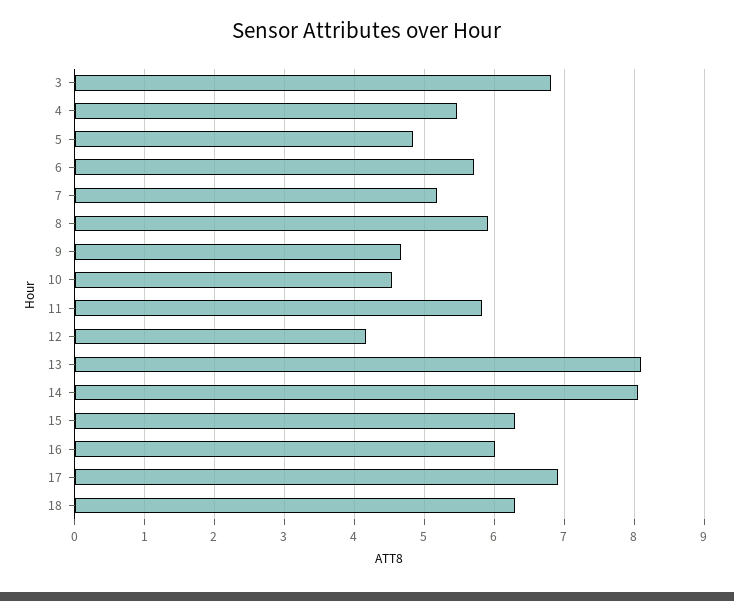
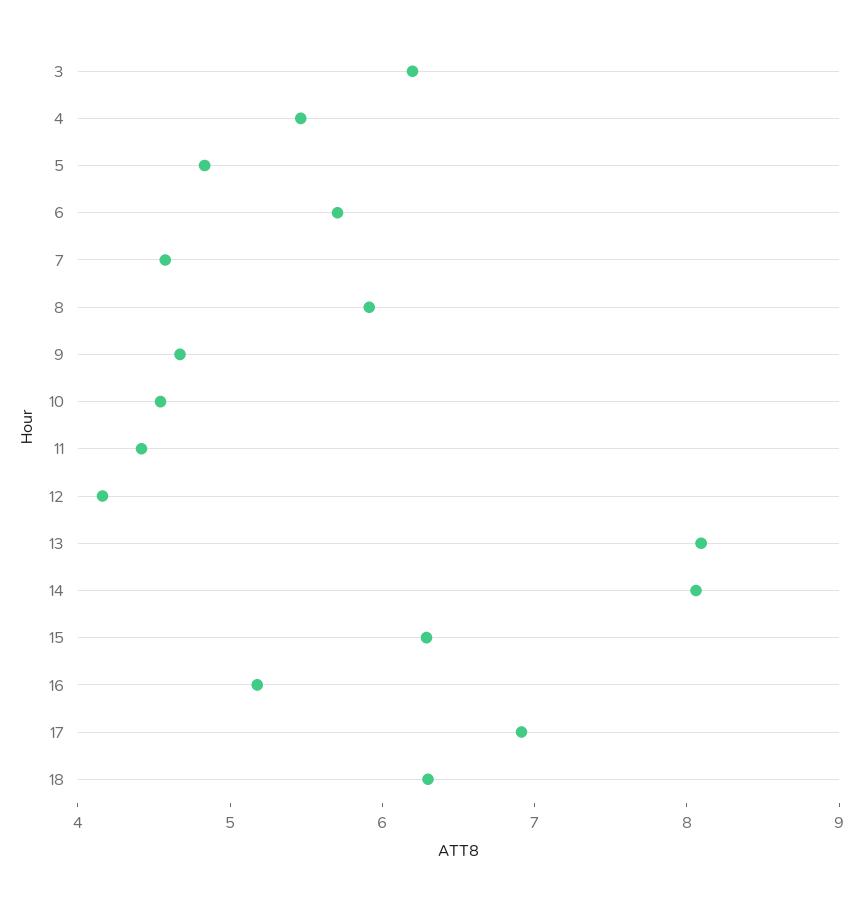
  {
-   "3": 6.8,
+   "3": 6.2,
    "4": 5.5,
    "5": 4.8,
    "6": 5.7,
-   "7": 5.2,
+   "7": 4.6,
    "8": 5.9,
    "9": 4.7,
    "10": 4.5,
-   "11": 5.8,
+   "11": 4.4,
    "12": 4.2,
    "13": 8.1,
    "14": 8.1,
    "15": 6.3,
-   "16": 6,
+   "16": 5.2,
    "17": 6.9,
    "18": 6.3
  }

